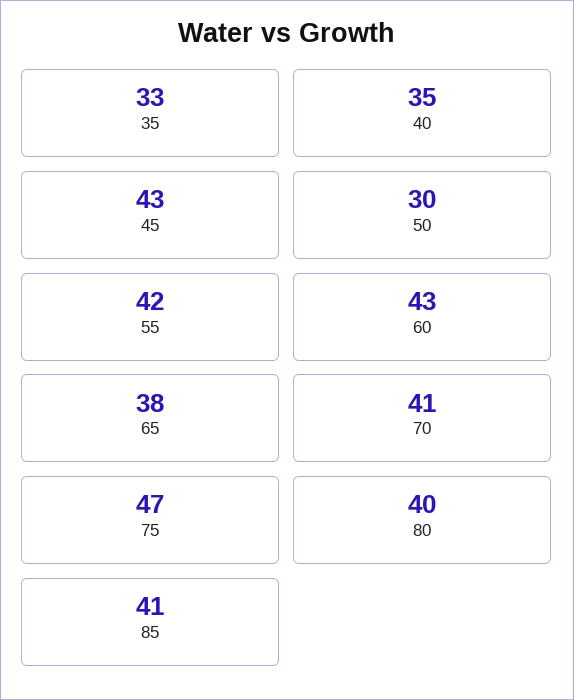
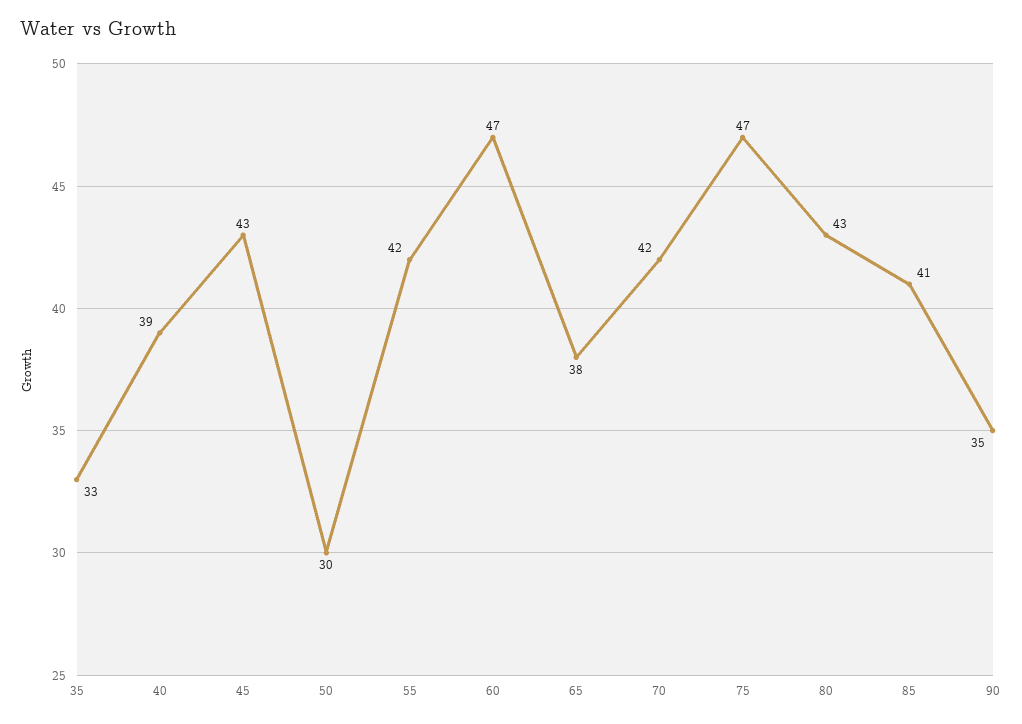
  {
    "35": 33,
-   "40": 35,
+   "40": 39,
    "45": 43,
    "50": 30,
    "55": 42,
-   "60": 43,
+   "60": 47,
    "65": 38,
-   "70": 41,
+   "70": 42,
    "75": 47,
-   "80": 40,
+   "80": 43,
-   "85": 41
+   "85": 41,
+   "90": 35
  }

